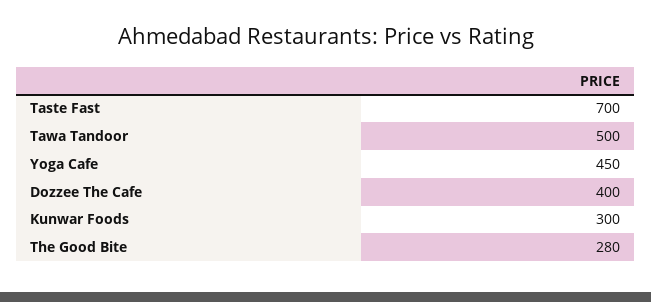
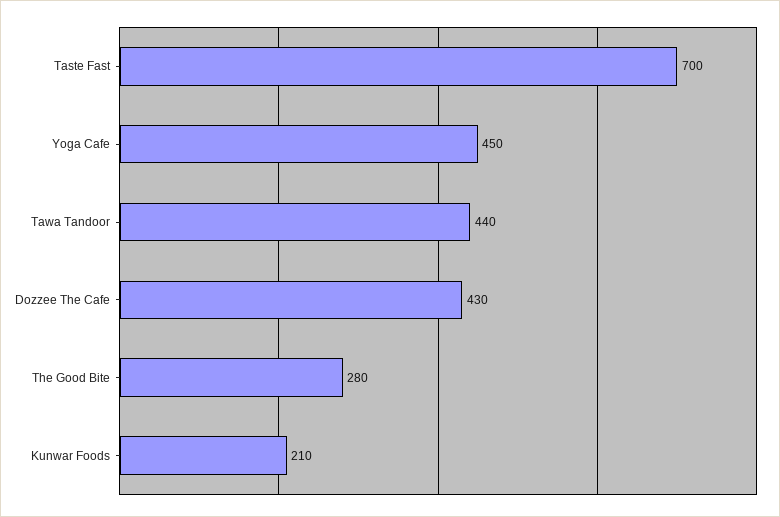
  {
    "Taste Fast": 700,
-   "Tawa Tandoor": 500,
+   "Tawa Tandoor": 440,
    "Yoga Cafe": 450,
-   "Dozzee The Cafe": 400,
+   "Dozzee The Cafe": 430,
-   "Kunwar Foods": 300,
+   "Kunwar Foods": 210,
    "The Good Bite": 280
  }

